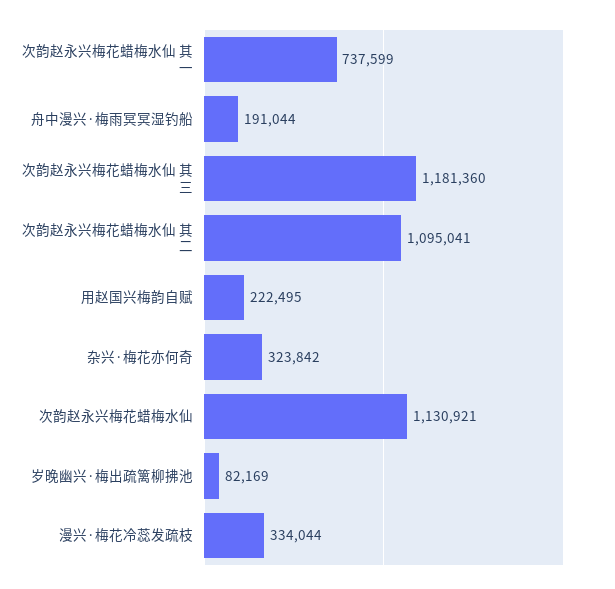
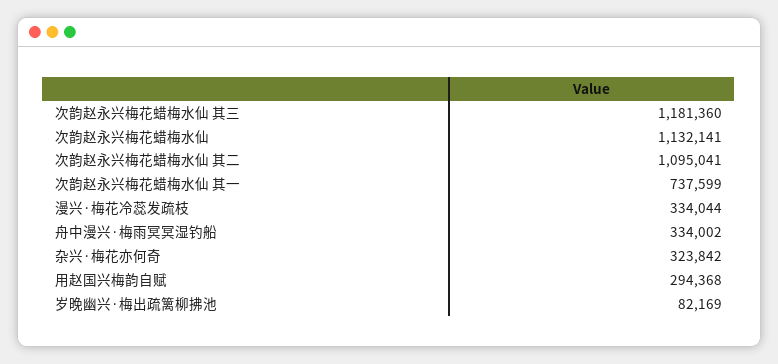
  {
    "次韵赵永兴梅花蜡梅水仙 其一": 737599,
-   "舟中漫兴·梅雨冥冥湿钓船": 191044,
+   "舟中漫兴·梅雨冥冥湿钓船": 334002,
    "次韵赵永兴梅花蜡梅水仙 其三": 1181360,
    "次韵赵永兴梅花蜡梅水仙 其二": 1095041,
-   "用赵国兴梅韵自赋": 222495,
+   "用赵国兴梅韵自赋": 294368,
    "杂兴·梅花亦何奇": 323842,
-   "次韵赵永兴梅花蜡梅水仙": 1130921,
+   "次韵赵永兴梅花蜡梅水仙": 1132141,
    "岁晚幽兴·梅出疏篱柳拂池": 82169,
    "漫兴·梅花冷蕊发疏枝": 334044
  }

